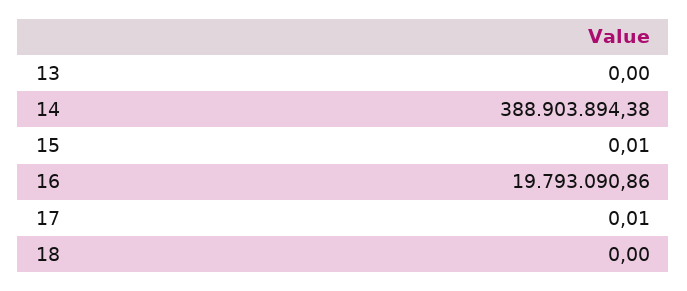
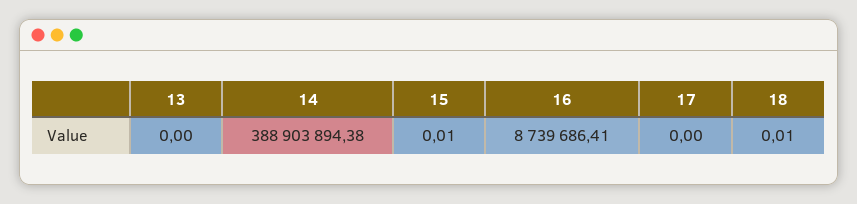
  {
    "13": 0,
    "14": 388903894.38,
    "15": 0.01,
-   "16": 19793090.86,
+   "16": 8739686.41,
-   "17": 0.01,
+   "17": 0,
-   "18": 0
+   "18": 0.01
  }

